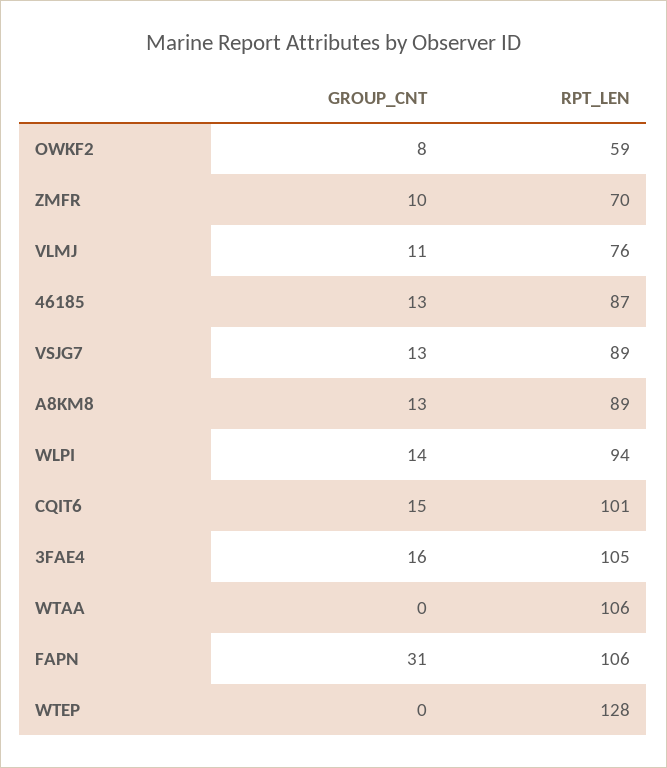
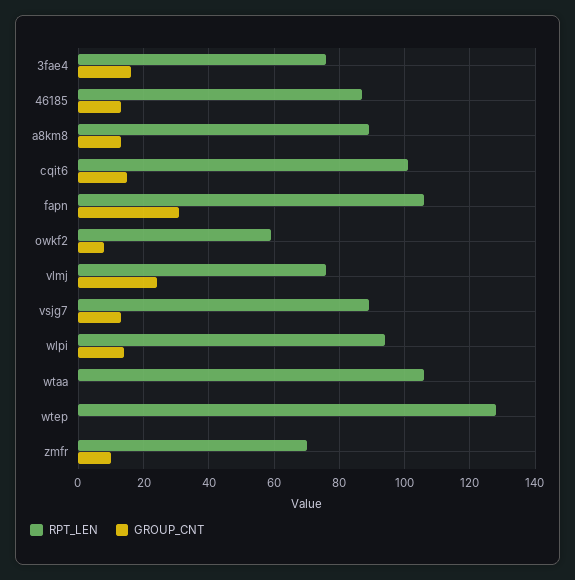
  {
    "GROUP_CNT": {
      "OWKF2": 8,
      "ZMFR": 10,
-     "VLMJ": 11,
+     "VLMJ": 25,
      "46185": 13,
      "VSJG7": 13,
      "A8KM8": 13,
      "WLPI": 14,
      "CQIT6": 15,
      "3FAE4": 16,
      "WTAA": 0,
      "FAPN": 31,
      "WTEP": 0
    },
    "RPT_LEN": {
      "OWKF2": 59,
      "ZMFR": 70,
      "VLMJ": 76,
      "46185": 87,
      "VSJG7": 89,
      "A8KM8": 89,
      "WLPI": 94,
      "CQIT6": 101,
-     "3FAE4": 105,
+     "3FAE4": 75,
      "WTAA": 106,
      "FAPN": 106,
      "WTEP": 128
    }
  }

